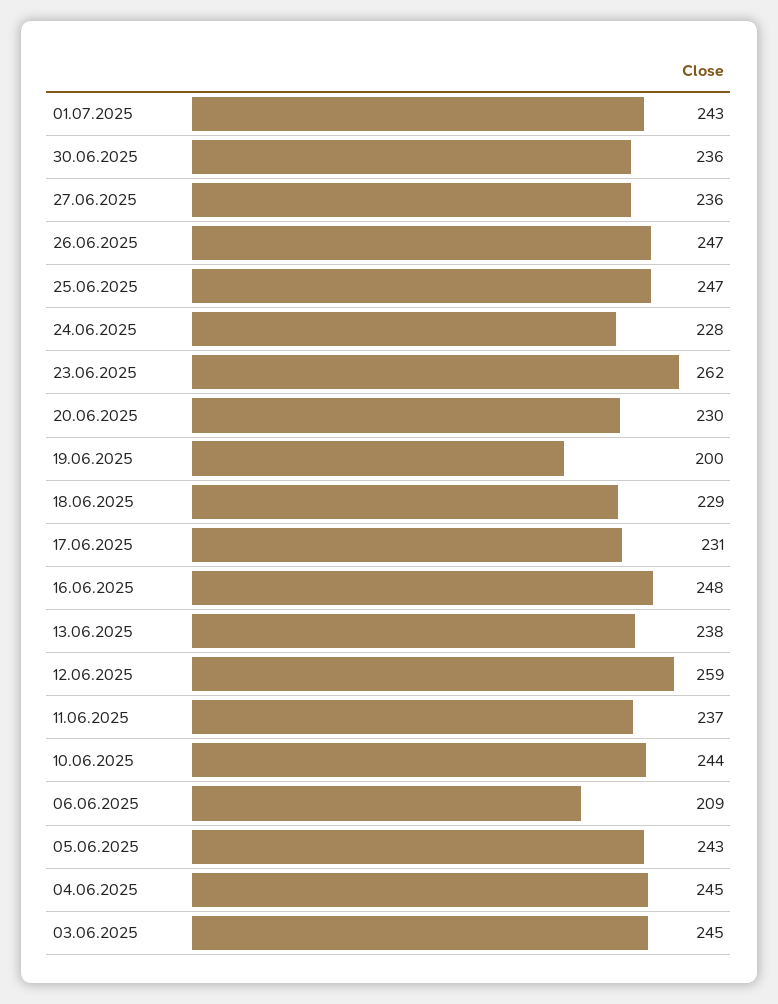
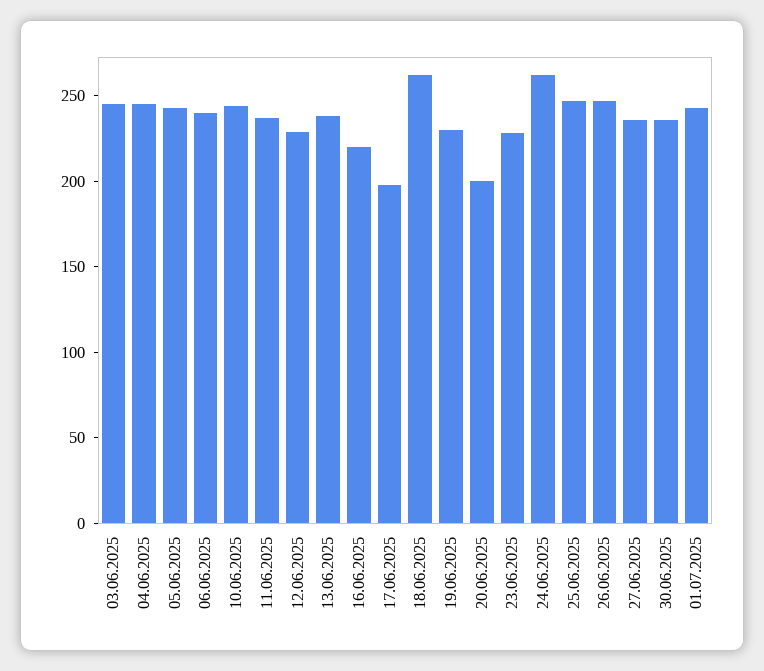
  {
    "01.07.2025": 243,
    "30.06.2025": 236,
    "27.06.2025": 236,
    "26.06.2025": 247,
    "25.06.2025": 247,
-   "24.06.2025": 228,
+   "24.06.2025": 260,
-   "23.06.2025": 262,
+   "23.06.2025": 230,
-   "20.06.2025": 230,
+   "20.06.2025": 200,
-   "19.06.2025": 200,
+   "19.06.2025": 230,
-   "18.06.2025": 229,
+   "18.06.2025": 260,
-   "17.06.2025": 231,
+   "17.06.2025": 200,
-   "16.06.2025": 248,
+   "16.06.2025": 220,
    "13.06.2025": 238,
-   "12.06.2025": 259,
+   "12.06.2025": 230,
    "11.06.2025": 237,
    "10.06.2025": 244,
-   "06.06.2025": 209,
+   "06.06.2025": 240,
    "05.06.2025": 243,
    "04.06.2025": 245,
    "03.06.2025": 245
  }

